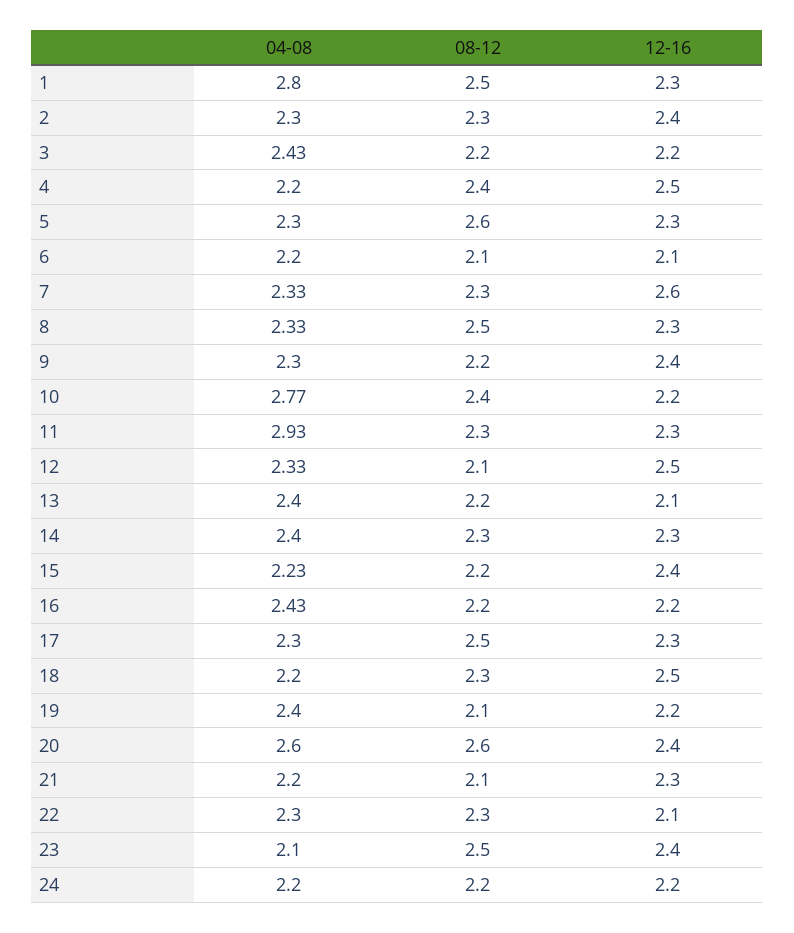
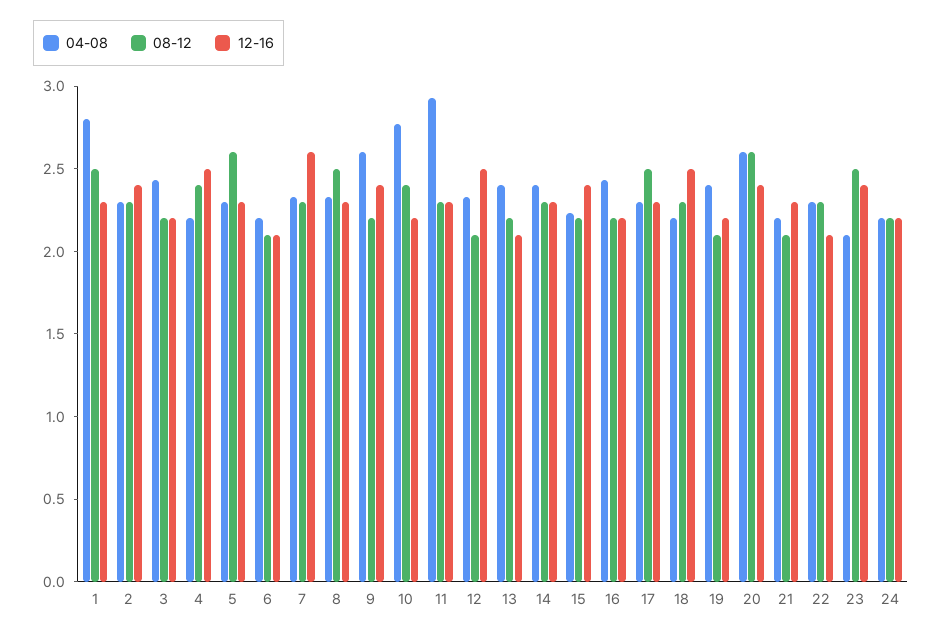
  {
    "04-08": {
      "1": 2.8,
      "2": 2.3,
      "3": 2.43,
      "4": 2.2,
      "5": 2.3,
      "6": 2.2,
      "7": 2.33,
      "8": 2.33,
-     "9": 2.3,
+     "9": 2.6,
      "10": 2.77,
      "11": 2.93,
      "12": 2.33,
      "13": 2.4,
      "14": 2.4,
      "15": 2.23,
      "16": 2.43,
      "17": 2.3,
      "18": 2.2,
      "19": 2.4,
      "20": 2.6,
      "21": 2.2,
      "22": 2.3,
      "23": 2.1,
      "24": 2.2
    },
    "08-12": {
      "1": 2.5,
      "2": 2.3,
      "3": 2.2,
      "4": 2.4,
      "5": 2.6,
      "6": 2.1,
      "7": 2.3,
      "8": 2.5,
      "9": 2.2,
      "10": 2.4,
      "11": 2.3,
      "12": 2.1,
      "13": 2.2,
      "14": 2.3,
      "15": 2.2,
      "16": 2.2,
      "17": 2.5,
      "18": 2.3,
      "19": 2.1,
      "20": 2.6,
      "21": 2.1,
      "22": 2.3,
      "23": 2.5,
      "24": 2.2
    },
    "12-16": {
      "1": 2.3,
      "2": 2.4,
      "3": 2.2,
      "4": 2.5,
      "5": 2.3,
      "6": 2.1,
      "7": 2.6,
      "8": 2.3,
      "9": 2.4,
      "10": 2.2,
      "11": 2.3,
      "12": 2.5,
      "13": 2.1,
      "14": 2.3,
      "15": 2.4,
      "16": 2.2,
      "17": 2.3,
      "18": 2.5,
      "19": 2.2,
      "20": 2.4,
      "21": 2.3,
      "22": 2.1,
      "23": 2.4,
      "24": 2.2
    }
  }

